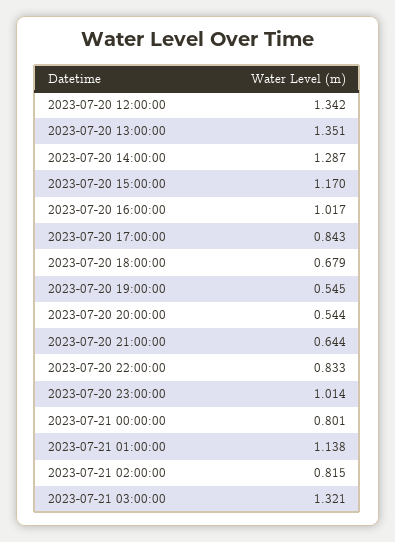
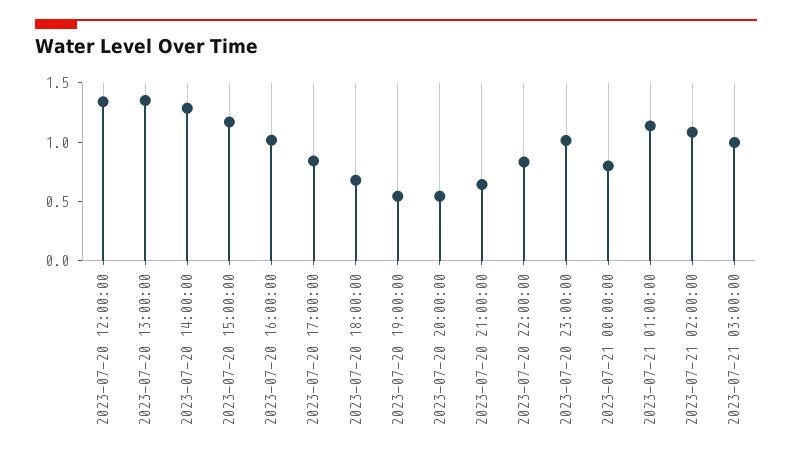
  {
    "2023-07-20 12:00:00": 1.342,
    "2023-07-20 13:00:00": 1.351,
    "2023-07-20 14:00:00": 1.287,
    "2023-07-20 15:00:00": 1.17,
    "2023-07-20 16:00:00": 1.017,
    "2023-07-20 17:00:00": 0.843,
    "2023-07-20 18:00:00": 0.679,
    "2023-07-20 19:00:00": 0.545,
    "2023-07-20 20:00:00": 0.544,
    "2023-07-20 21:00:00": 0.644,
    "2023-07-20 22:00:00": 0.833,
    "2023-07-20 23:00:00": 1.014,
    "2023-07-21 00:00:00": 0.801,
    "2023-07-21 01:00:00": 1.138,
-   "2023-07-21 02:00:00": 0.815,
+   "2023-07-21 02:00:00": 1.1,
-   "2023-07-21 03:00:00": 1.321
+   "2023-07-21 03:00:00": 1
  }

